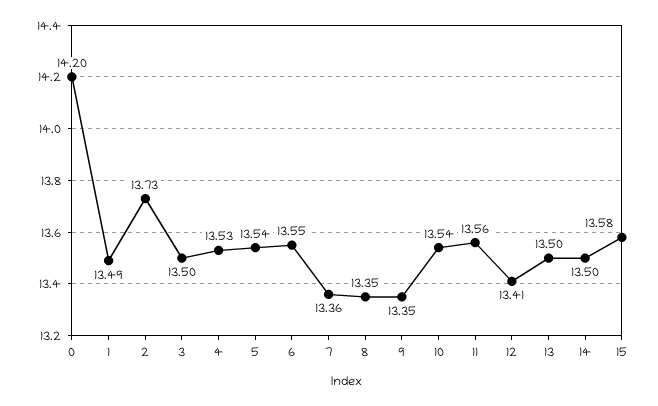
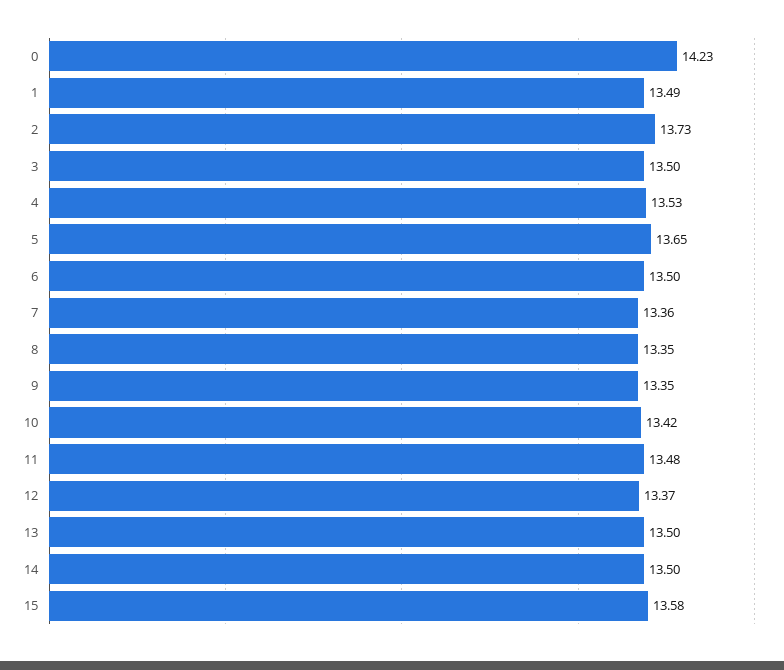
  {
-   "0": 14.2,
+   "0": 14.23,
    "1": 13.49,
    "2": 13.73,
    "3": 13.5,
    "4": 13.53,
-   "5": 13.54,
+   "5": 13.65,
-   "6": 13.55,
+   "6": 13.5,
    "7": 13.36,
    "8": 13.35,
    "9": 13.35,
-   "10": 13.54,
+   "10": 13.42,
-   "11": 13.56,
+   "11": 13.48,
-   "12": 13.41,
+   "12": 13.37,
    "13": 13.5,
    "14": 13.5,
    "15": 13.58
  }

